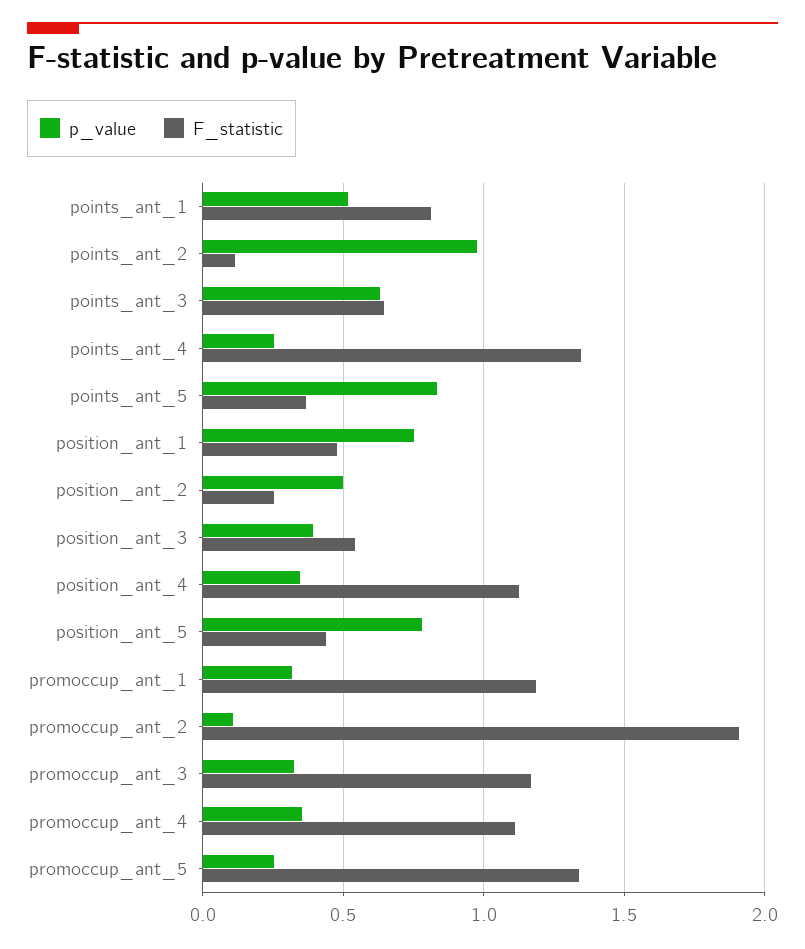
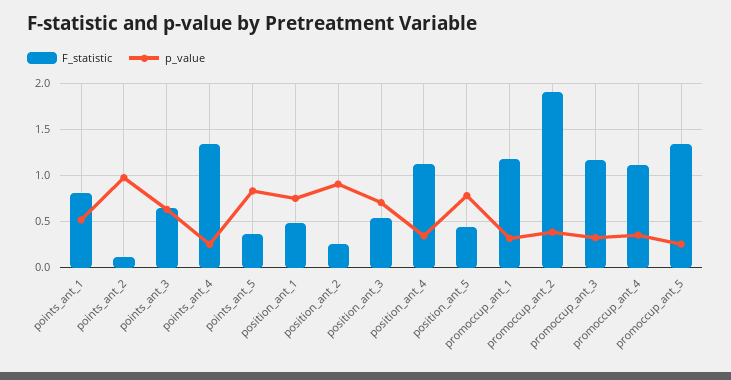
  {
    "p_value": {
      "points_ant_1": 0.5,
      "points_ant_2": 1,
      "points_ant_3": 0.65,
      "points_ant_4": 0.25,
      "points_ant_5": 0.85,
      "position_ant_1": 0.75,
-     "position_ant_2": 0.5,
+     "position_ant_2": 0.9,
-     "position_ant_3": 0.4,
+     "position_ant_3": 0.7,
      "position_ant_4": 0.35,
      "position_ant_5": 0.8,
      "promoccup_ant_1": 0.3,
-     "promoccup_ant_2": 0.1,
+     "promoccup_ant_2": 0.4,
      "promoccup_ant_3": 0.35,
      "promoccup_ant_4": 0.35,
      "promoccup_ant_5": 0.25
    },
    "F_statistic": {
      "points_ant_1": 0.8,
      "points_ant_2": 0.1,
      "points_ant_3": 0.65,
      "points_ant_4": 1.35,
      "points_ant_5": 0.35,
      "position_ant_1": 0.5,
      "position_ant_2": 0.25,
      "position_ant_3": 0.55,
      "position_ant_4": 1.15,
      "position_ant_5": 0.45,
      "promoccup_ant_1": 1.2,
      "promoccup_ant_2": 1.9,
      "promoccup_ant_3": 1.15,
      "promoccup_ant_4": 1.1,
      "promoccup_ant_5": 1.35
    }
  }

